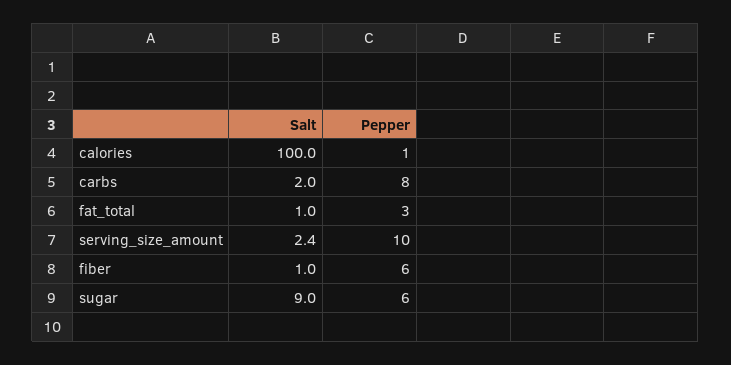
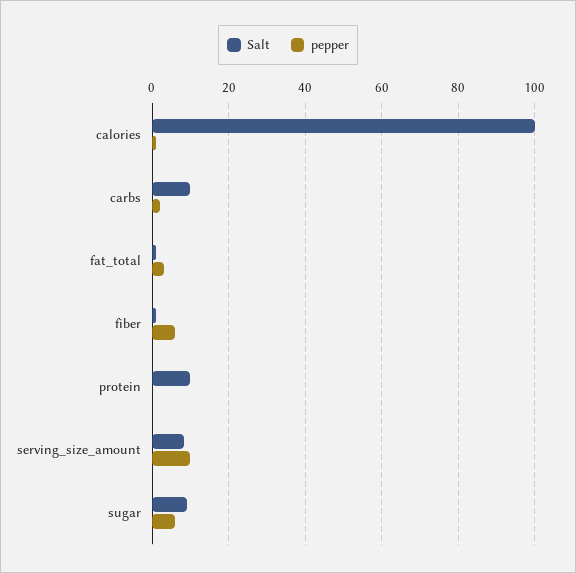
  {
    "Salt": {
      "calories": 100,
-     "carbs": 2,
+     "carbs": 10,
      "fat_total": 1,
-     "serving_size_amount": 2.4,
+     "serving_size_amount": 8,
      "fiber": 1,
-     "sugar": 9
+     "sugar": 9,
+     "protein": 10
    },
    "Pepper": {
      "calories": 1,
-     "carbs": 8,
+     "carbs": 2,
      "fat_total": 3,
      "serving_size_amount": 10,
      "fiber": 6,
-     "sugar": 6
+     "sugar": 6,
+     "protein": 0
    }
  }

